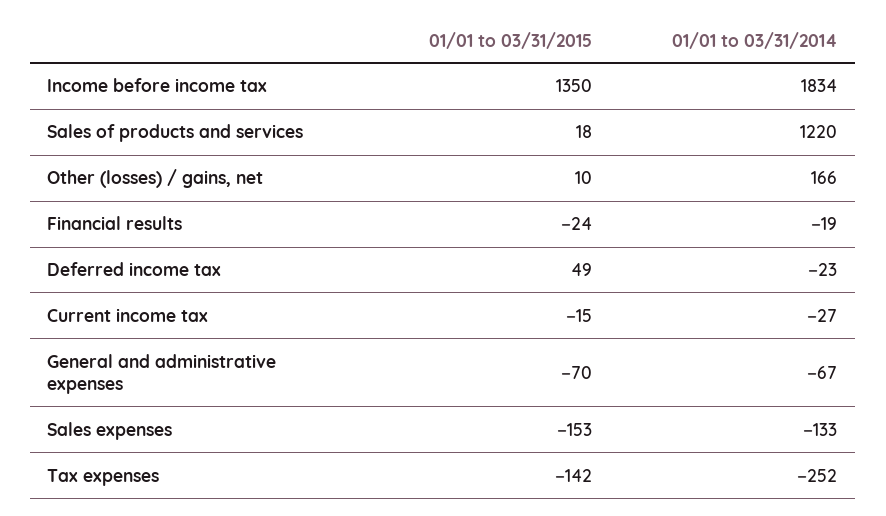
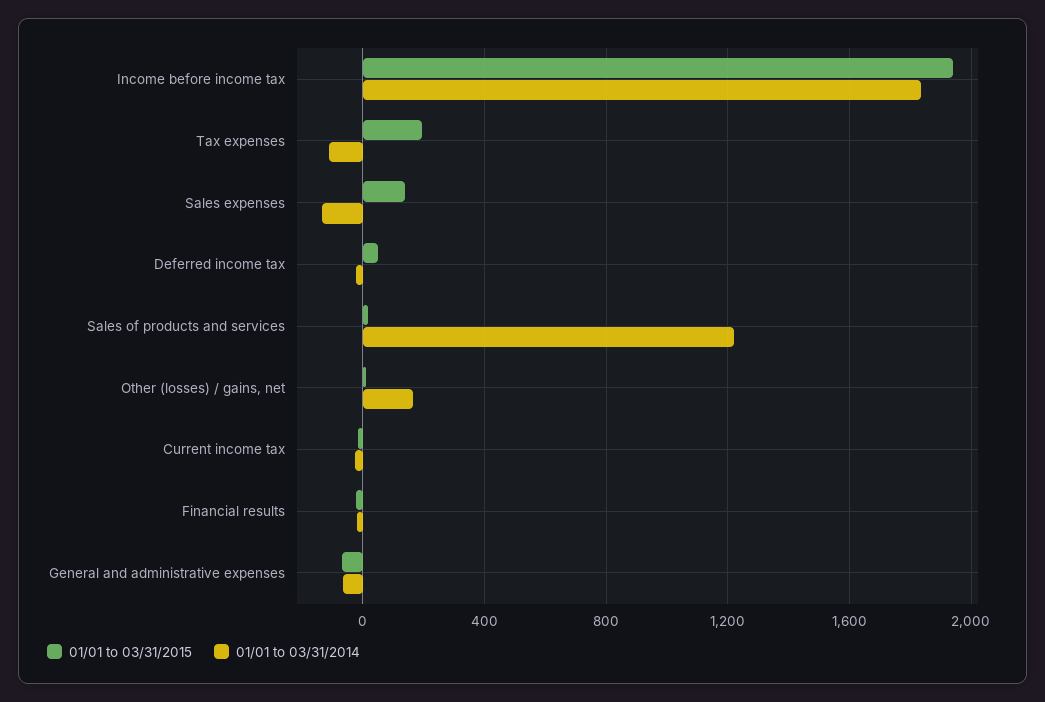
  {
    "01/01 to 03/31/2015": {
-     "Income before income tax": 1350,
+     "Income before income tax": 1950,
      "Sales of products and services": 18,
      "Other (losses) / gains, net": 10,
      "Financial results": -24,
      "Deferred income tax": 49,
      "Current income tax": -15,
      "General and administrative expenses": -70,
-     "Sales expenses": -153,
+     "Sales expenses": 150,
-     "Tax expenses": -142
+     "Tax expenses": 200
    },
    "01/01 to 03/31/2014": {
      "Income before income tax": 1834,
      "Sales of products and services": 1220,
      "Other (losses) / gains, net": 166,
      "Financial results": -19,
      "Deferred income tax": -23,
      "Current income tax": -27,
      "General and administrative expenses": -67,
      "Sales expenses": -133,
-     "Tax expenses": -252
+     "Tax expenses": -100
    }
  }

